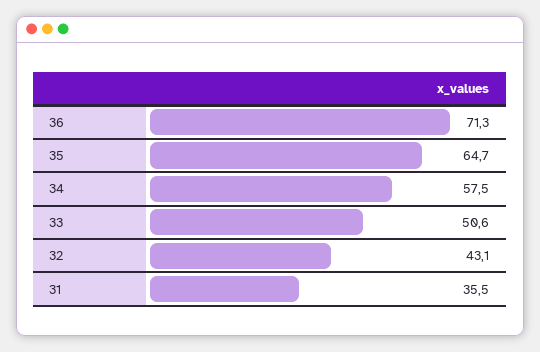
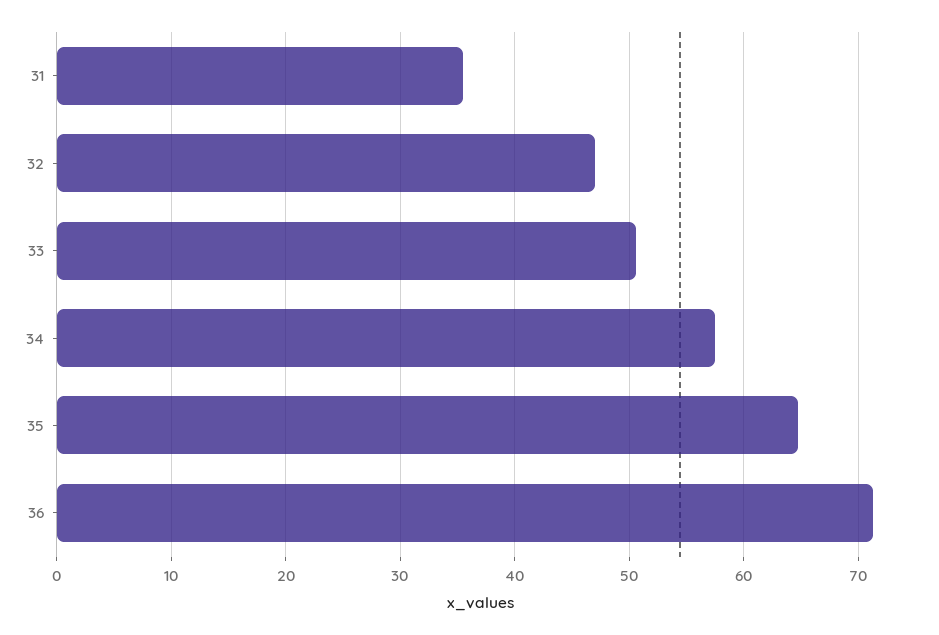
  {
    "36": 71.3,
    "35": 64.7,
    "34": 57.5,
    "33": 50.6,
-   "32": 43.1,
+   "32": 47,
    "31": 35.5
  }

